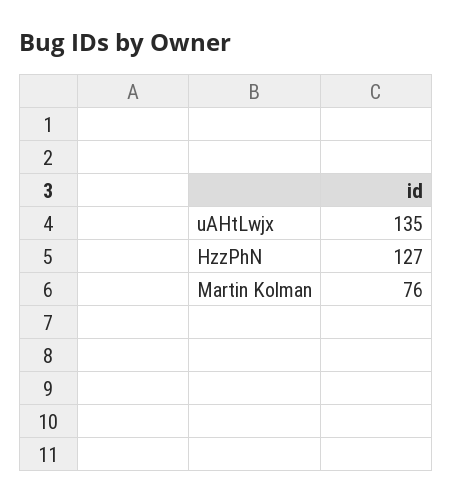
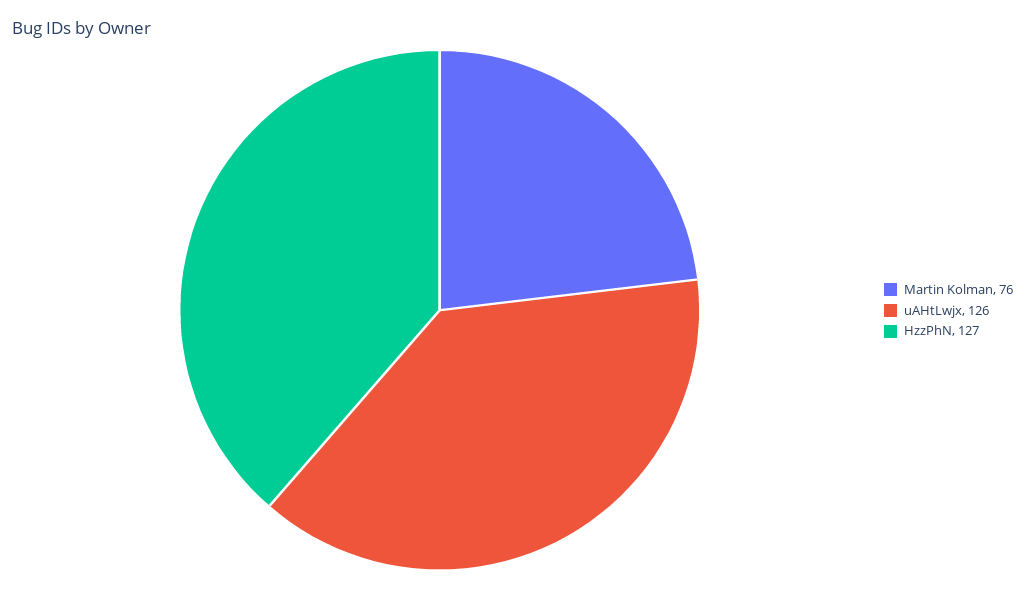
  {
-   "uAHtLwjx": 135,
+   "uAHtLwjx": 126,
    "HzzPhN": 127,
    "Martin Kolman": 76
  }

